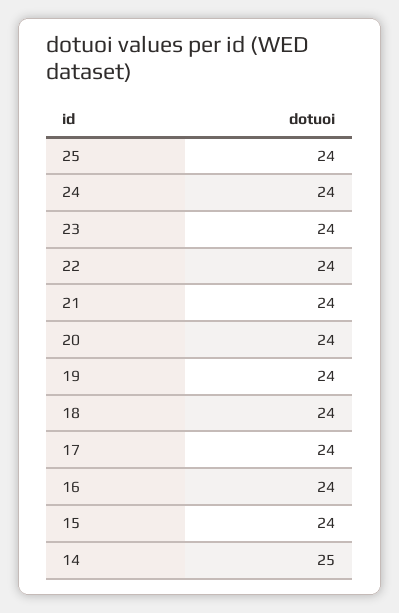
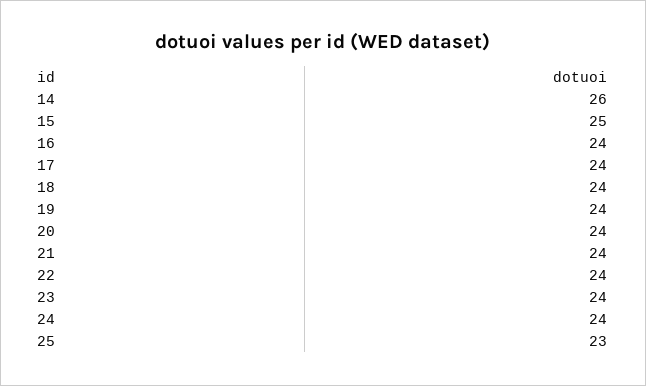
  {
-   "25": 24,
+   "25": 23,
    "24": 24,
    "23": 24,
    "22": 24,
    "21": 24,
    "20": 24,
    "19": 24,
    "18": 24,
    "17": 24,
    "16": 24,
-   "15": 24,
+   "15": 25,
-   "14": 25
+   "14": 26
  }

